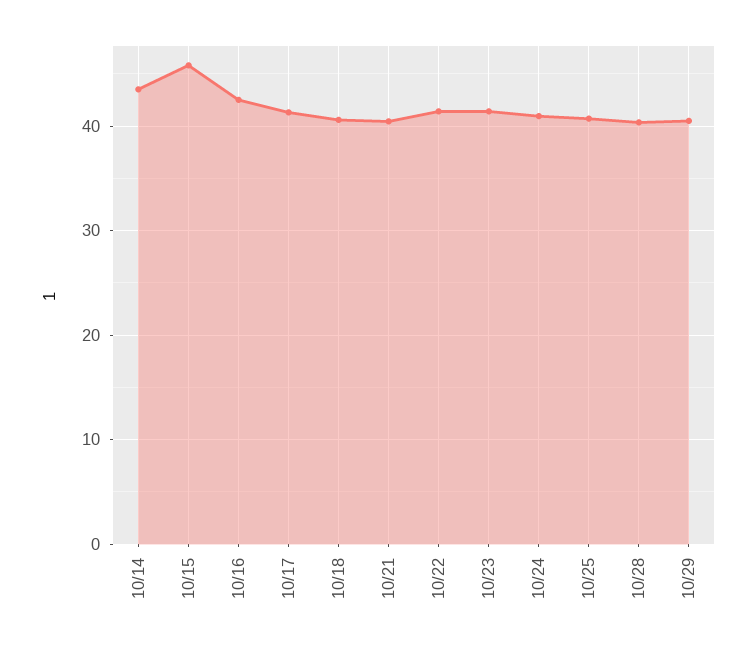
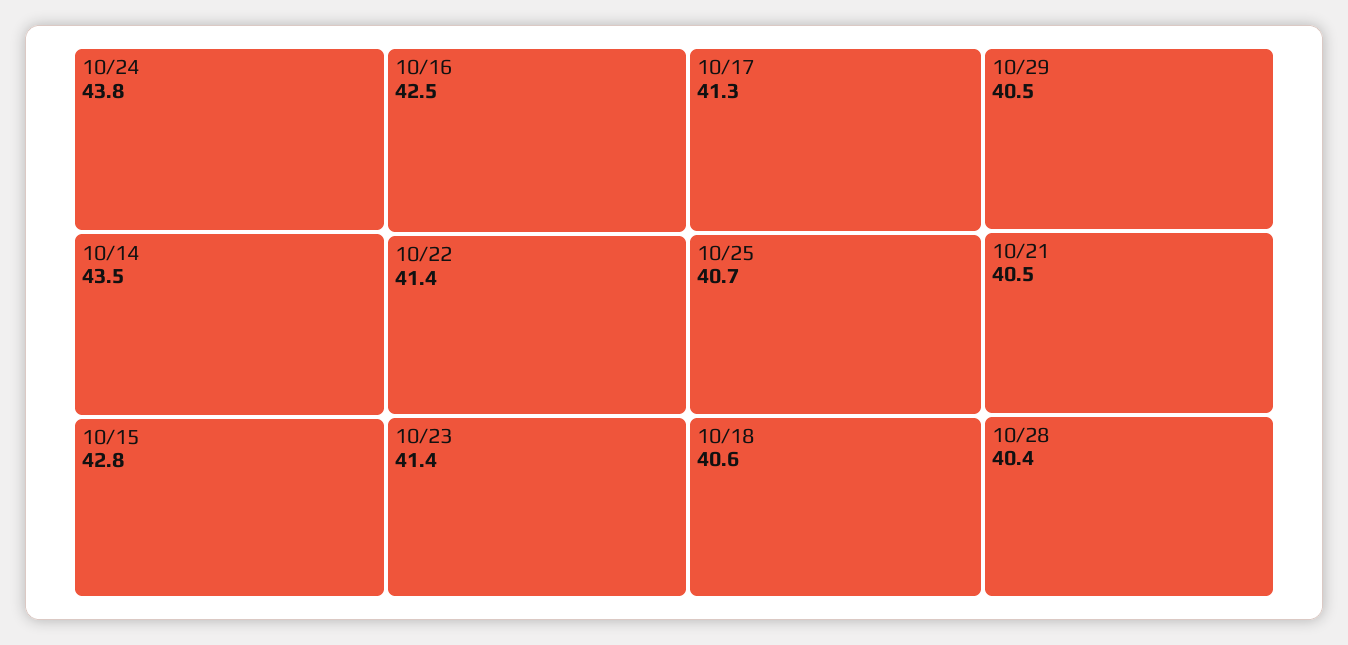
  {
    "10/14": 43.5,
-   "10/15": 46,
+   "10/15": 42.8,
    "10/16": 42.5,
    "10/17": 41.3,
    "10/18": 40.6,
    "10/21": 40.5,
    "10/22": 41.4,
    "10/23": 41.4,
-   "10/24": 41,
+   "10/24": 43.8,
    "10/25": 40.7,
    "10/28": 40.4,
    "10/29": 40.5
  }

